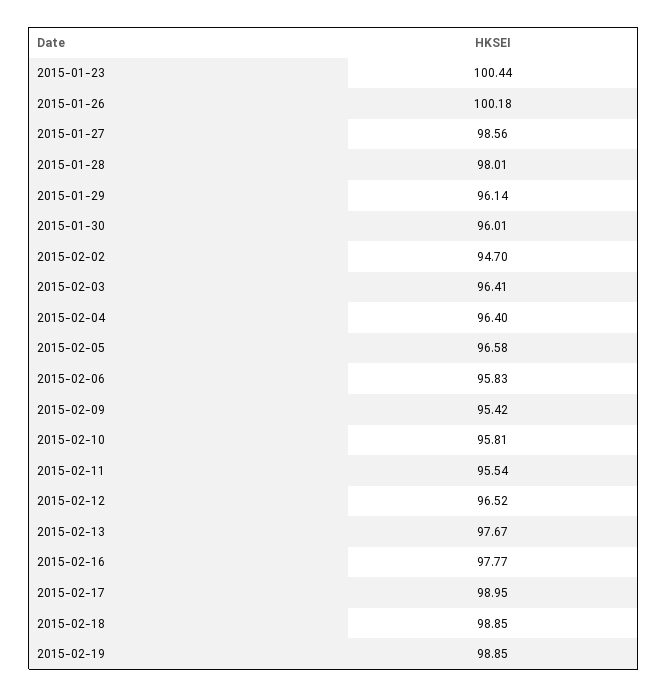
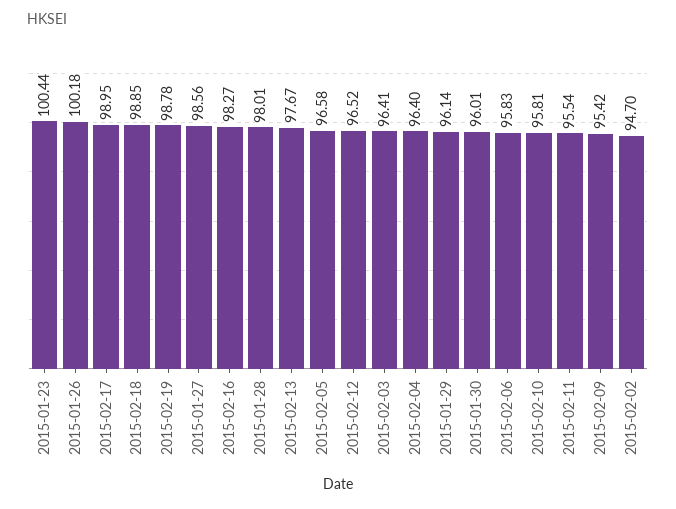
  {
    "2015-01-23": 100.44,
    "2015-01-26": 100.18,
    "2015-01-27": 98.56,
    "2015-01-28": 98.01,
    "2015-01-29": 96.14,
    "2015-01-30": 96.01,
    "2015-02-02": 94.7,
    "2015-02-03": 96.41,
    "2015-02-04": 96.4,
    "2015-02-05": 96.58,
    "2015-02-06": 95.83,
    "2015-02-09": 95.42,
    "2015-02-10": 95.81,
    "2015-02-11": 95.54,
    "2015-02-12": 96.52,
    "2015-02-13": 97.67,
-   "2015-02-16": 97.77,
+   "2015-02-16": 98.27,
    "2015-02-17": 98.95,
    "2015-02-18": 98.85,
-   "2015-02-19": 98.85
+   "2015-02-19": 98.78
  }

